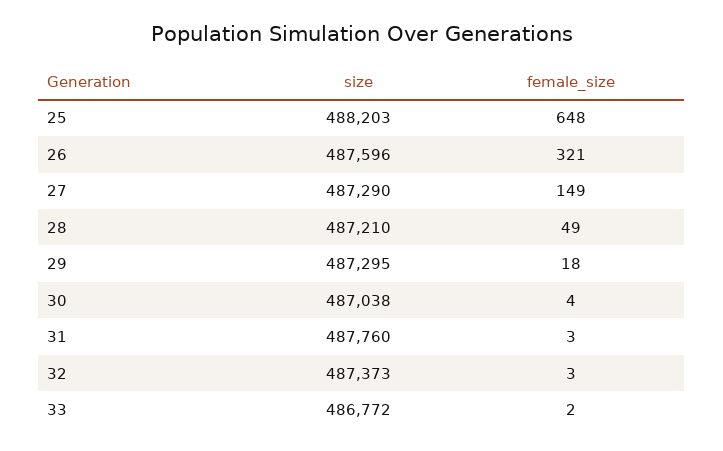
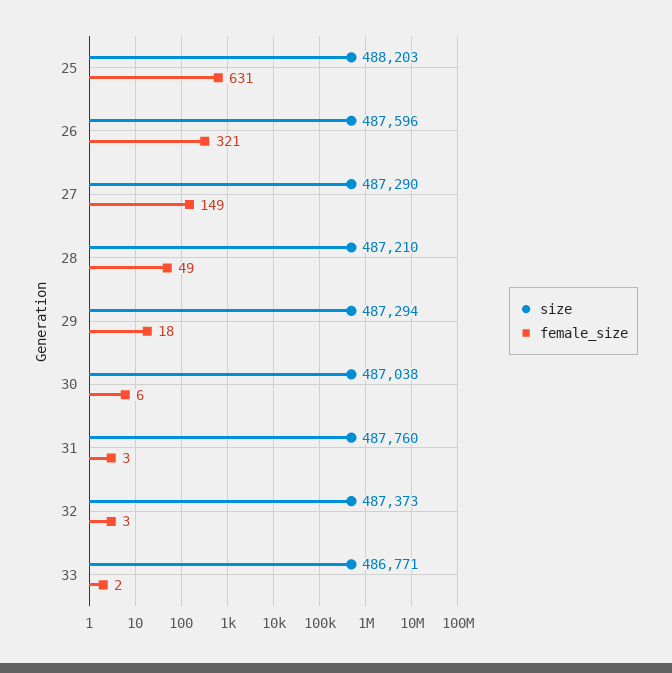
  {
    "size": {
      "25": 488203,
      "26": 487596,
      "27": 487290,
      "28": 487210,
-     "29": 487295,
+     "29": 487294,
      "30": 487038,
      "31": 487760,
      "32": 487373,
-     "33": 486772
+     "33": 486771
    },
    "female_size": {
-     "25": 648,
+     "25": 631,
      "26": 321,
      "27": 149,
      "28": 49,
      "29": 18,
-     "30": 4,
+     "30": 6,
      "31": 3,
      "32": 3,
      "33": 2
    }
  }

